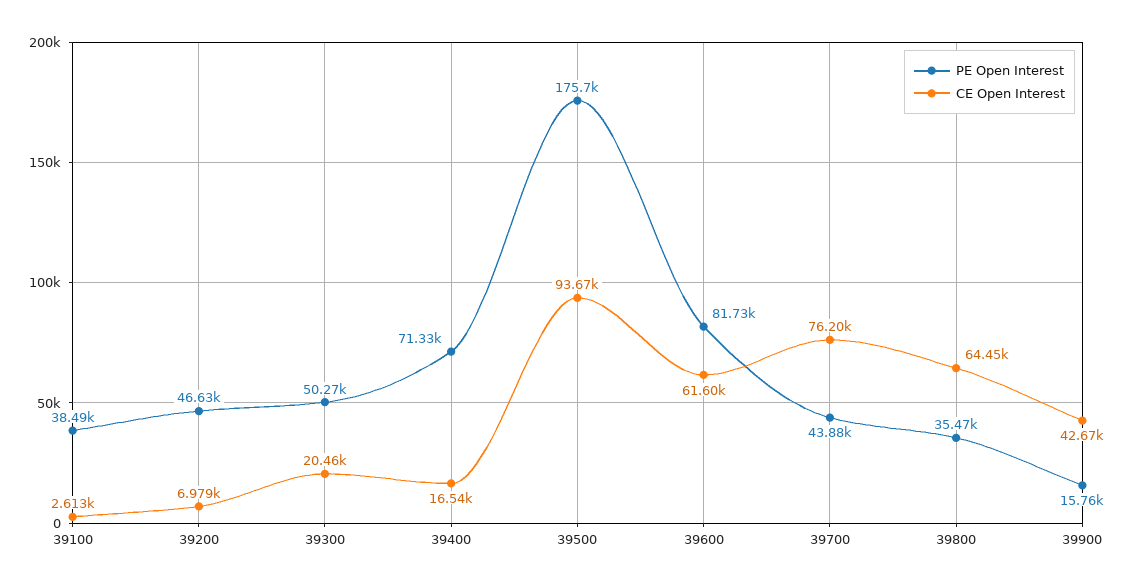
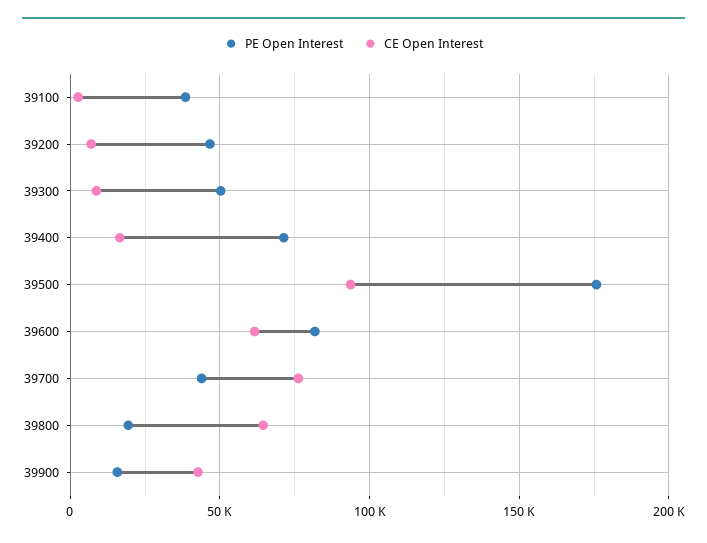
  {
    "PE Open Interest": {
      "39100": 38490,
      "39200": 46630,
      "39300": 50270,
      "39400": 71330,
      "39500": 175700,
      "39600": 81730,
      "39700": 43880,
-     "39800": 35470,
+     "39800": 20000,
      "39900": 15760
    },
    "CE Open Interest": {
      "39100": 2613,
      "39200": 6979,
-     "39300": 20460,
+     "39300": 10000,
      "39400": 16540,
      "39500": 93670,
      "39600": 61600,
      "39700": 76200,
      "39800": 64450,
      "39900": 42670
    }
  }

